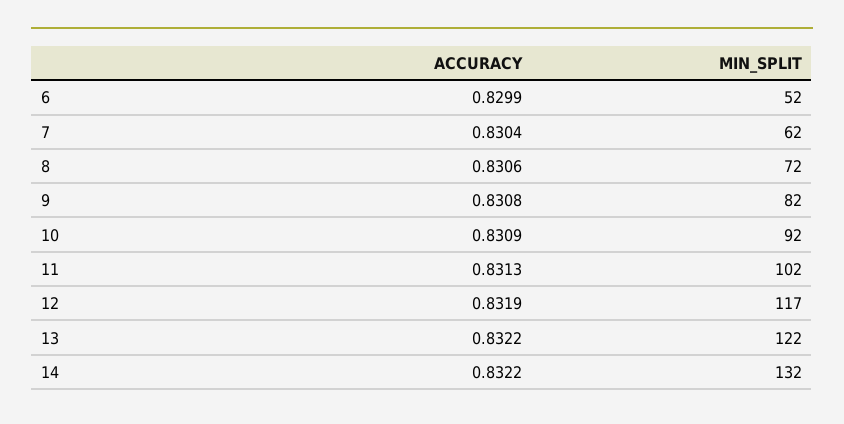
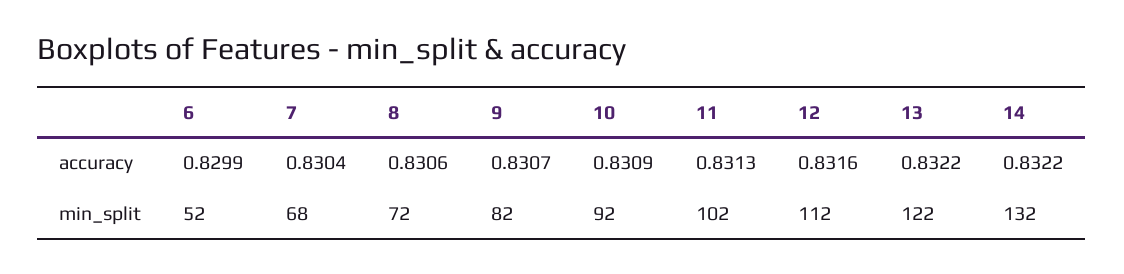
  {
    "ACCURACY": {
      "6": 0.8299,
      "7": 0.8304,
      "8": 0.8306,
-     "9": 0.8308,
+     "9": 0.8307,
      "10": 0.8309,
      "11": 0.8313,
-     "12": 0.8319,
+     "12": 0.8316,
      "13": 0.8322,
      "14": 0.8322
    },
    "MIN_SPLIT": {
      "6": 52,
-     "7": 62,
+     "7": 68,
      "8": 72,
      "9": 82,
      "10": 92,
      "11": 102,
-     "12": 117,
+     "12": 112,
      "13": 122,
      "14": 132
    }
  }

